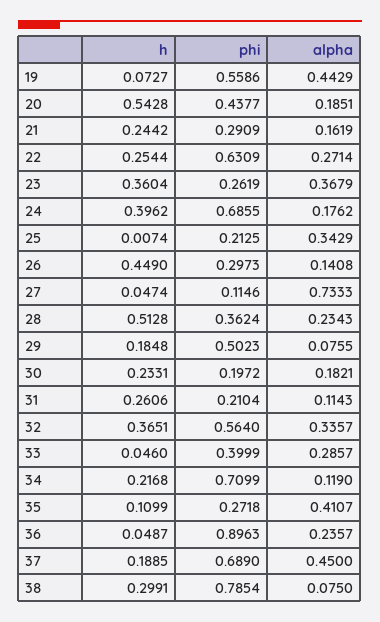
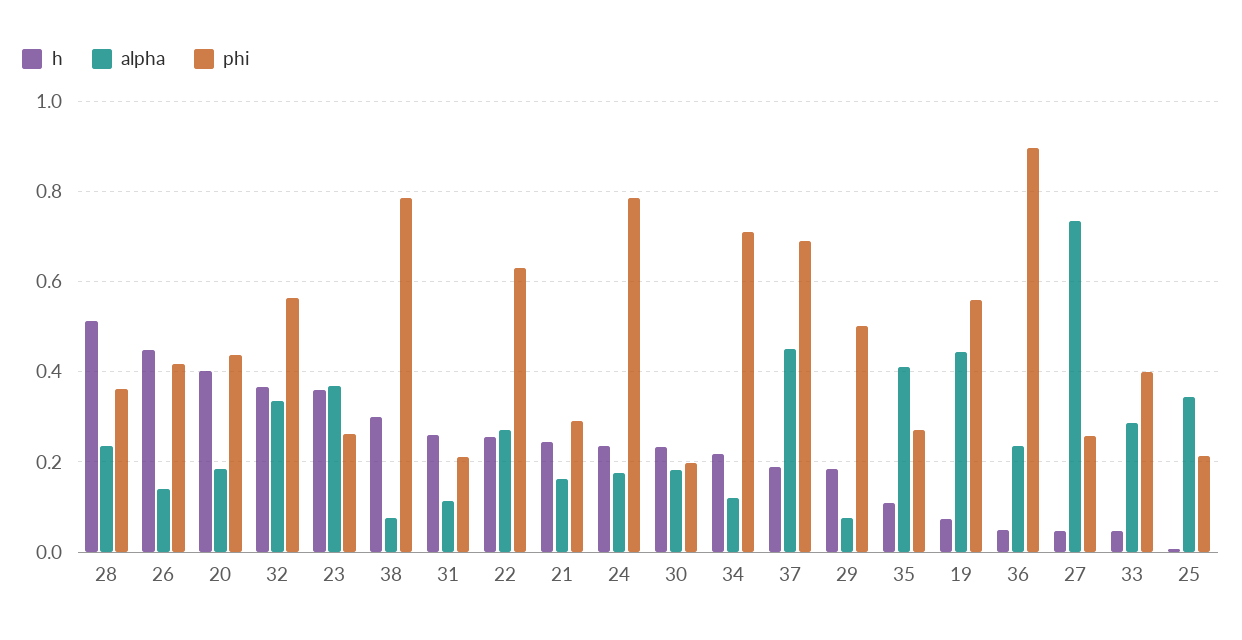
  {
    "h": {
      "19": 0.0727,
-     "20": 0.5428,
+     "20": 0.4,
      "21": 0.2442,
      "22": 0.2544,
      "23": 0.3604,
-     "24": 0.3962,
+     "24": 0.24,
      "25": 0.0074,
      "26": 0.449,
      "27": 0.0474,
      "28": 0.5128,
      "29": 0.1848,
      "30": 0.2331,
      "31": 0.2606,
      "32": 0.3651,
      "33": 0.046,
      "34": 0.2168,
      "35": 0.1099,
      "36": 0.0487,
      "37": 0.1885,
      "38": 0.2991
    },
    "phi": {
      "19": 0.5586,
      "20": 0.4377,
      "21": 0.2909,
      "22": 0.6309,
      "23": 0.2619,
-     "24": 0.6855,
+     "24": 0.78,
      "25": 0.2125,
-     "26": 0.2973,
+     "26": 0.42,
-     "27": 0.1146,
+     "27": 0.26,
      "28": 0.3624,
      "29": 0.5023,
      "30": 0.1972,
      "31": 0.2104,
      "32": 0.564,
      "33": 0.3999,
      "34": 0.7099,
      "35": 0.2718,
      "36": 0.8963,
      "37": 0.689,
      "38": 0.7854
    },
    "alpha": {
      "19": 0.4429,
      "20": 0.1851,
      "21": 0.1619,
      "22": 0.2714,
      "23": 0.3679,
      "24": 0.1762,
      "25": 0.3429,
      "26": 0.1408,
      "27": 0.7333,
      "28": 0.2343,
      "29": 0.0755,
      "30": 0.1821,
      "31": 0.1143,
      "32": 0.3357,
      "33": 0.2857,
      "34": 0.119,
      "35": 0.4107,
      "36": 0.2357,
      "37": 0.45,
      "38": 0.075
    }
  }

